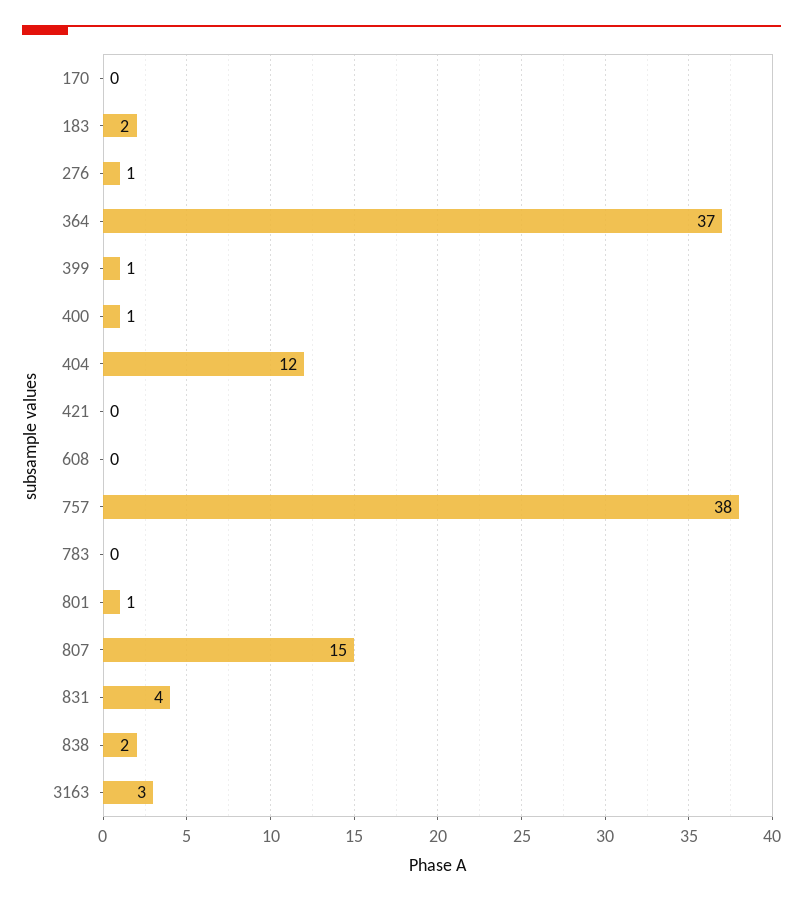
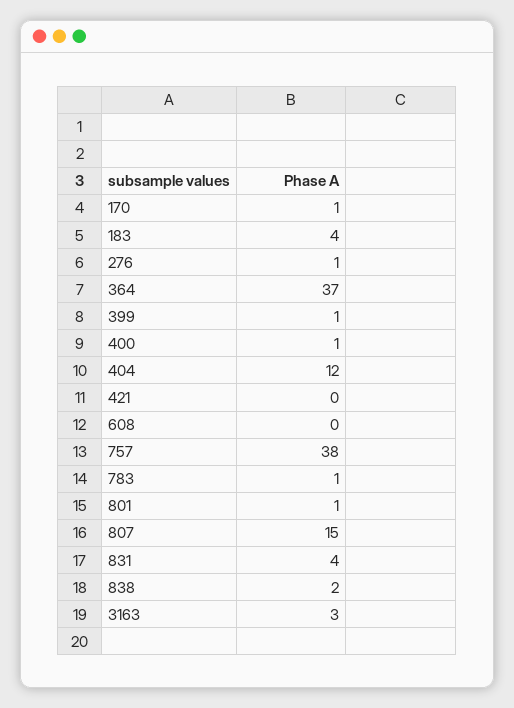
  {
-   "170": 0,
+   "170": 1,
-   "183": 2,
+   "183": 4,
    "276": 1,
    "364": 37,
    "399": 1,
    "400": 1,
    "404": 12,
    "421": 0,
    "608": 0,
    "757": 38,
-   "783": 0,
+   "783": 1,
    "801": 1,
    "807": 15,
    "831": 4,
    "838": 2,
    "3163": 3
  }

